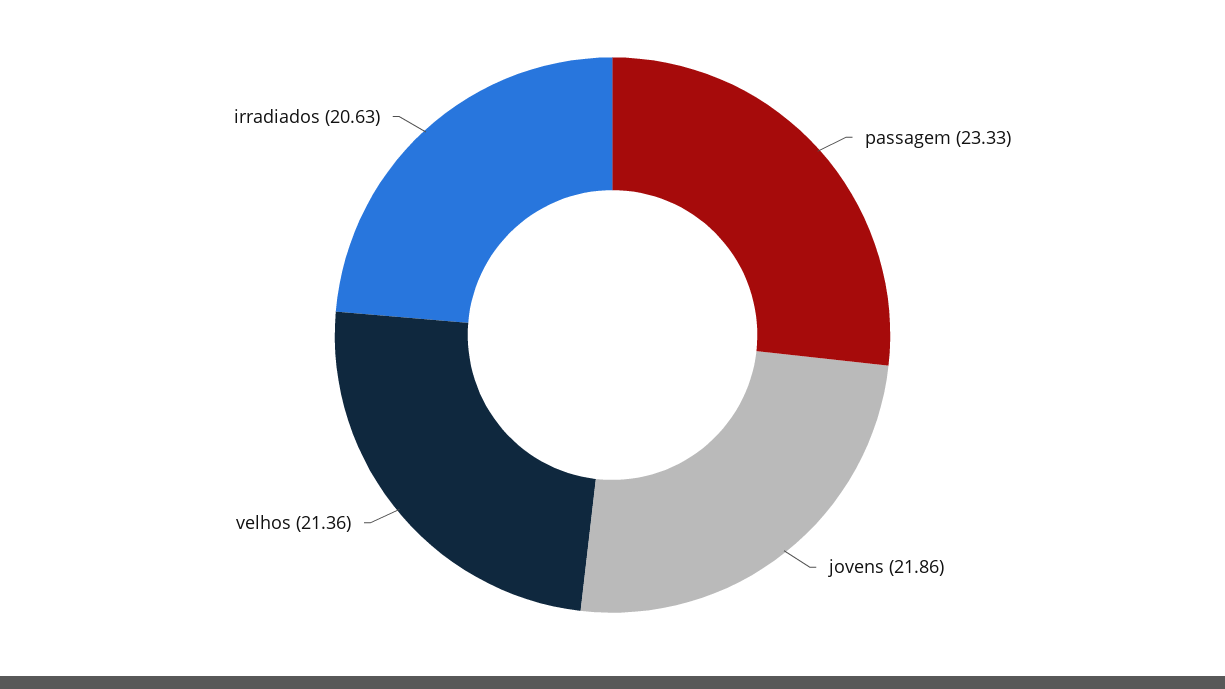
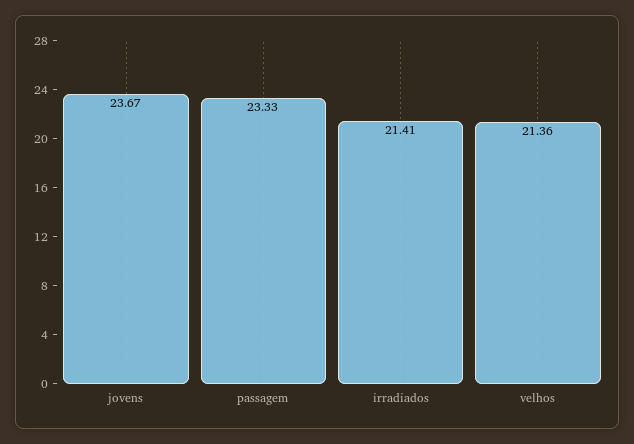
  {
    "passagem": 23.33,
-   "jovens": 21.86,
+   "jovens": 23.67,
    "velhos": 21.36,
-   "irradiados": 20.63
+   "irradiados": 21.41
  }

